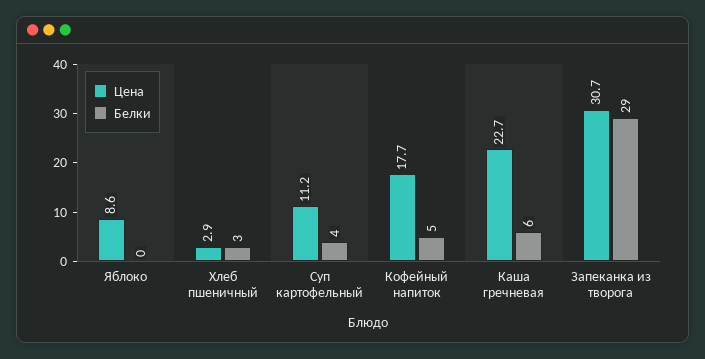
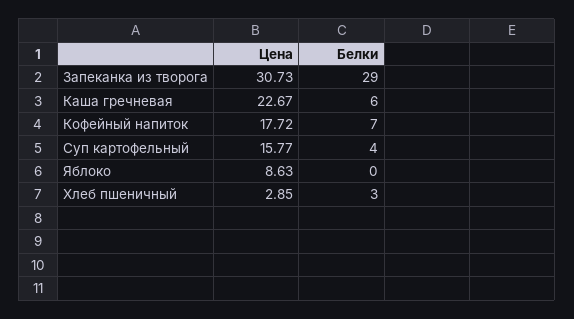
  {
    "Цена": {
      "Яблоко": 8.63,
      "Хлеб пшеничный": 2.85,
-     "Суп картофельный": 11.2,
+     "Суп картофельный": 15.77,
      "Кофейный напиток": 17.72,
      "Каша гречневая": 22.67,
      "Запеканка из творога": 30.73
    },
    "Белки": {
      "Яблоко": 0,
      "Хлеб пшеничный": 3,
      "Суп картофельный": 4,
-     "Кофейный напиток": 5,
+     "Кофейный напиток": 7,
      "Каша гречневая": 6,
      "Запеканка из творога": 29
    }
  }

